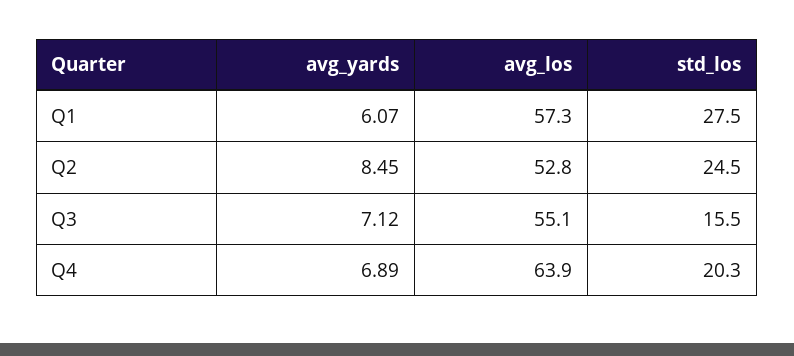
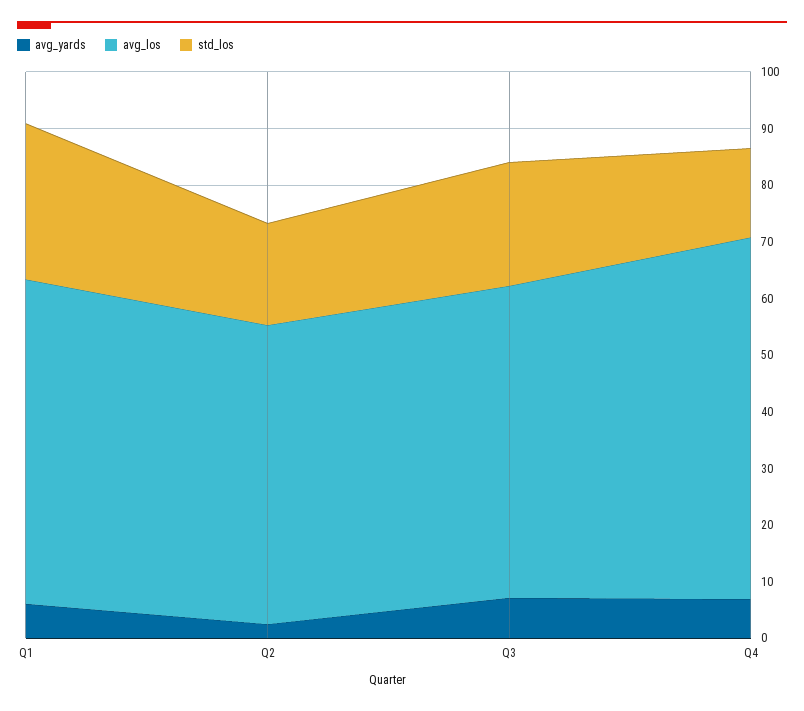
  {
    "avg_yards": {
      "Q1": 6.07,
-     "Q2": 8.45,
+     "Q2": 2,
      "Q3": 7.12,
      "Q4": 6.89
    },
    "avg_los": {
      "Q1": 57.3,
      "Q2": 52.8,
      "Q3": 55.1,
      "Q4": 63.9
    },
    "std_los": {
      "Q1": 27.5,
-     "Q2": 24.5,
+     "Q2": 18,
-     "Q3": 15.5,
+     "Q3": 22,
-     "Q4": 20.3
+     "Q4": 16
    }
  }

